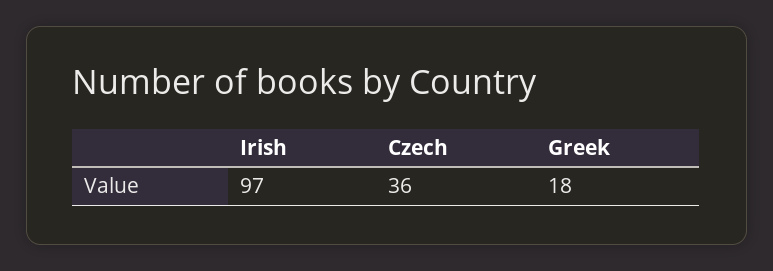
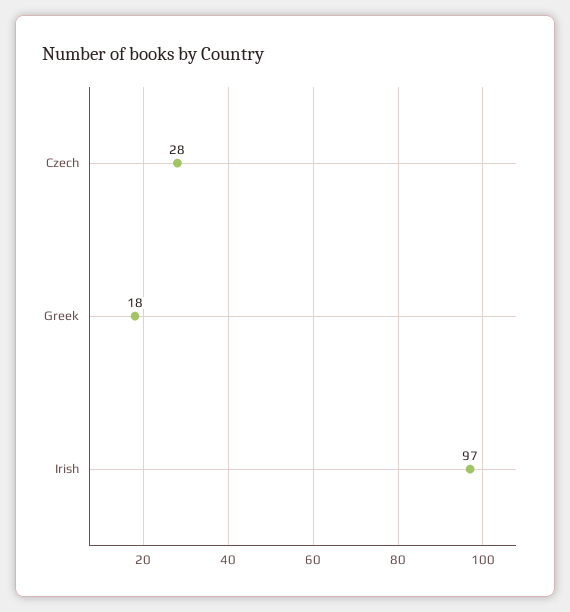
  {
    "Irish": 97,
-   "Czech": 36,
+   "Czech": 28,
    "Greek": 18
  }

